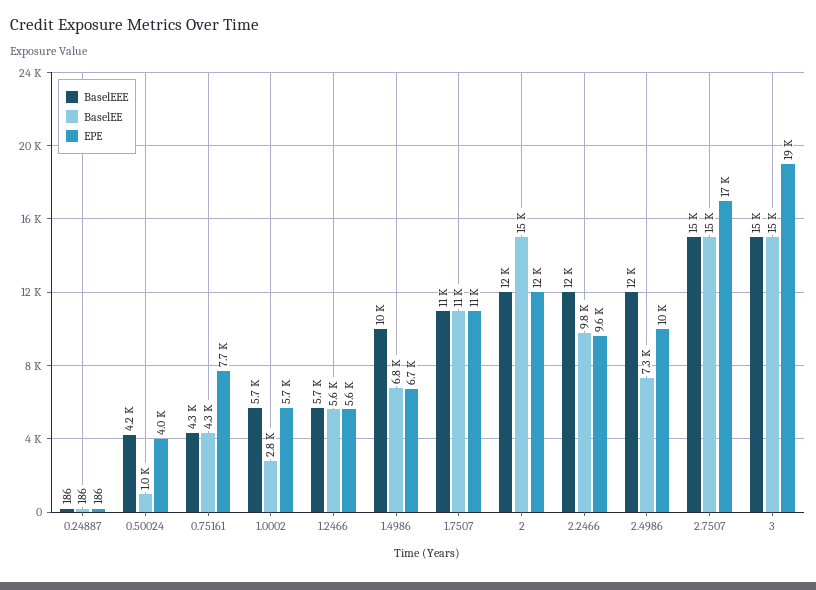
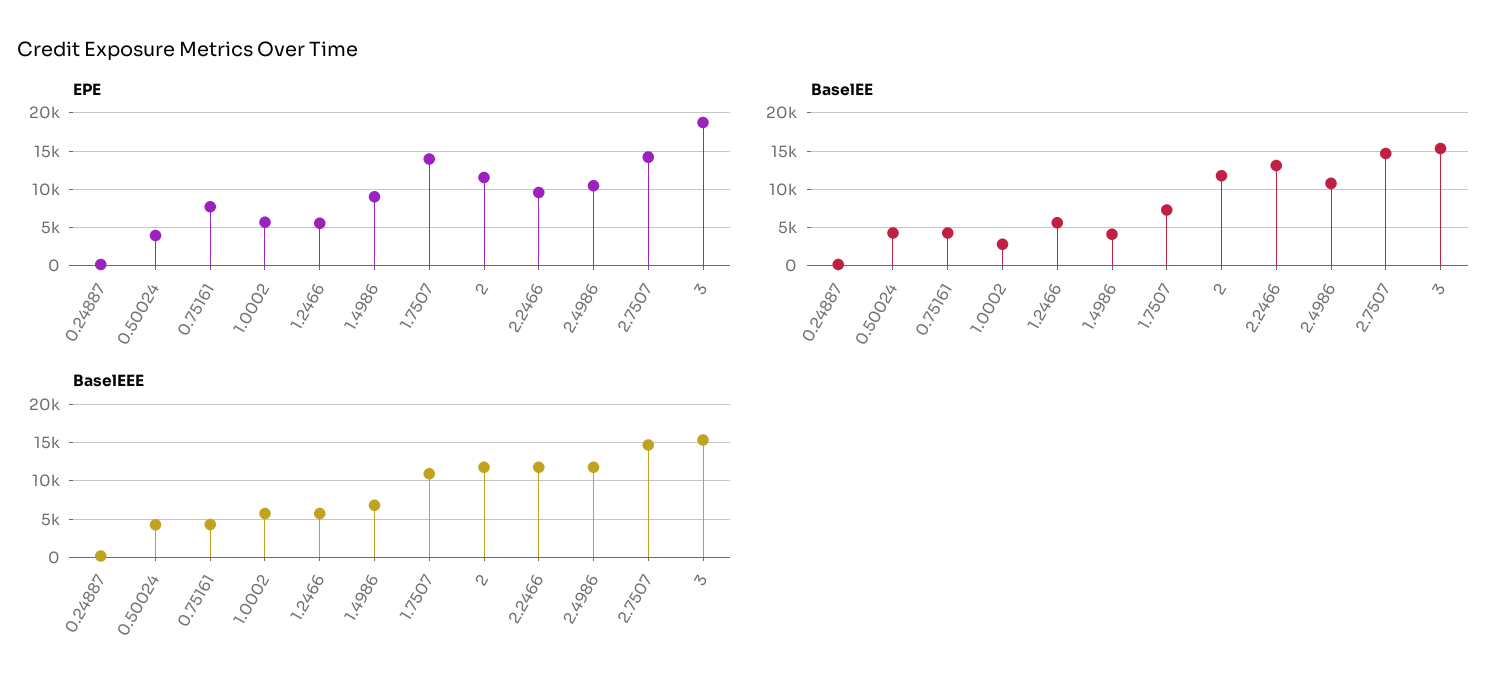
  {
    "BaselEEE": {
      "0.24887": 186,
      "0.50024": 4200,
      "0.75161": 4300,
      "1.0002": 5700,
      "1.2466": 5700,
-     "1.4986": 10000,
+     "1.4986": 7000,
      "1.7507": 11000,
      "2": 12000,
      "2.2466": 12000,
      "2.4986": 12000,
      "2.7507": 15000,
      "3": 15000
    },
    "BaselEE": {
      "0.24887": 186,
-     "0.50024": 1000,
+     "0.50024": 4000,
      "0.75161": 4300,
      "1.0002": 2800,
      "1.2466": 5600,
-     "1.4986": 6800,
+     "1.4986": 4000,
-     "1.7507": 11000,
+     "1.7507": 7000,
-     "2": 15000,
+     "2": 12000,
-     "2.2466": 9800,
+     "2.2466": 13000,
-     "2.4986": 7300,
+     "2.4986": 11000,
      "2.7507": 15000,
      "3": 15000
    },
    "EPE": {
      "0.24887": 186,
      "0.50024": 4000,
      "0.75161": 7700,
      "1.0002": 5700,
      "1.2466": 5600,
-     "1.4986": 6700,
+     "1.4986": 9000,
-     "1.7507": 11000,
+     "1.7507": 14000,
      "2": 12000,
      "2.2466": 9600,
      "2.4986": 10000,
-     "2.7507": 17000,
+     "2.7507": 14000,
      "3": 19000
    }
  }

